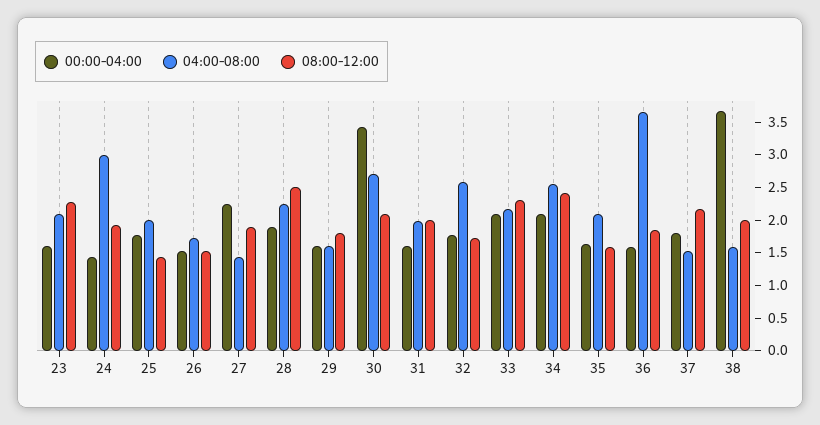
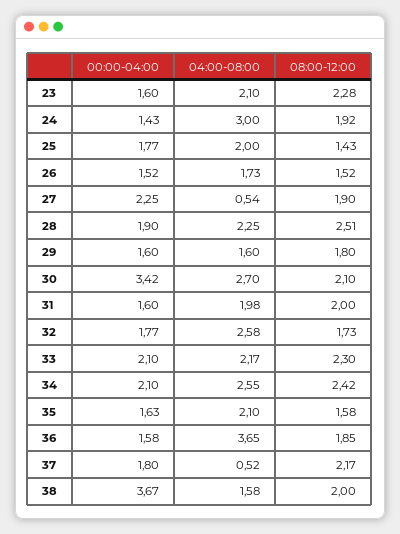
  {
    "00:00-04:00": {
      "23": 1.6,
      "24": 1.43,
      "25": 1.77,
      "26": 1.52,
      "27": 2.25,
      "28": 1.9,
      "29": 1.6,
      "30": 3.42,
      "31": 1.6,
      "32": 1.77,
      "33": 2.1,
      "34": 2.1,
      "35": 1.63,
      "36": 1.58,
      "37": 1.8,
      "38": 3.67
    },
    "04:00-08:00": {
      "23": 2.1,
      "24": 3,
      "25": 2,
      "26": 1.73,
-     "27": 1.5,
+     "27": 0.54,
      "28": 2.25,
      "29": 1.6,
      "30": 2.7,
      "31": 1.98,
      "32": 2.58,
      "33": 2.17,
      "34": 2.55,
      "35": 2.1,
      "36": 3.65,
-     "37": 1.5,
+     "37": 0.52,
      "38": 1.58
    },
    "08:00-12:00": {
      "23": 2.28,
      "24": 1.92,
      "25": 1.43,
      "26": 1.52,
      "27": 1.9,
      "28": 2.51,
      "29": 1.8,
      "30": 2.1,
      "31": 2,
      "32": 1.73,
      "33": 2.3,
      "34": 2.42,
      "35": 1.58,
      "36": 1.85,
      "37": 2.17,
      "38": 2
    }
  }

